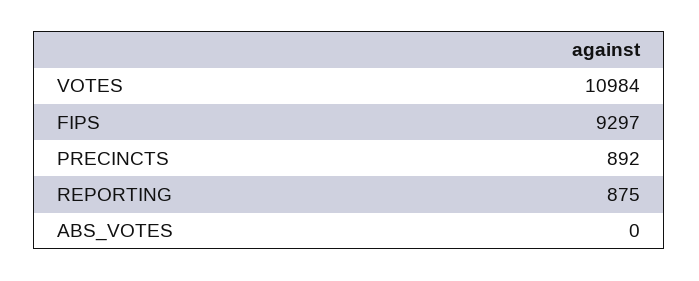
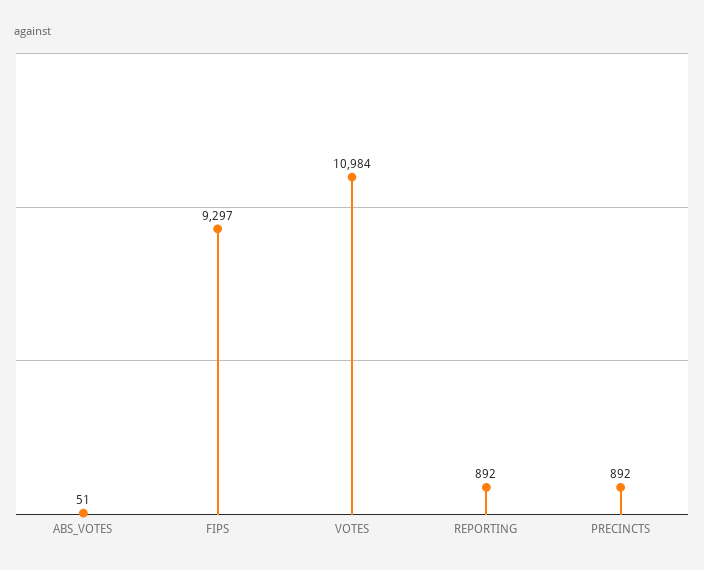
  {
    "VOTES": 10984,
    "FIPS": 9297,
    "PRECINCTS": 892,
-   "REPORTING": 875,
+   "REPORTING": 892,
-   "ABS_VOTES": 0
+   "ABS_VOTES": 51
  }

